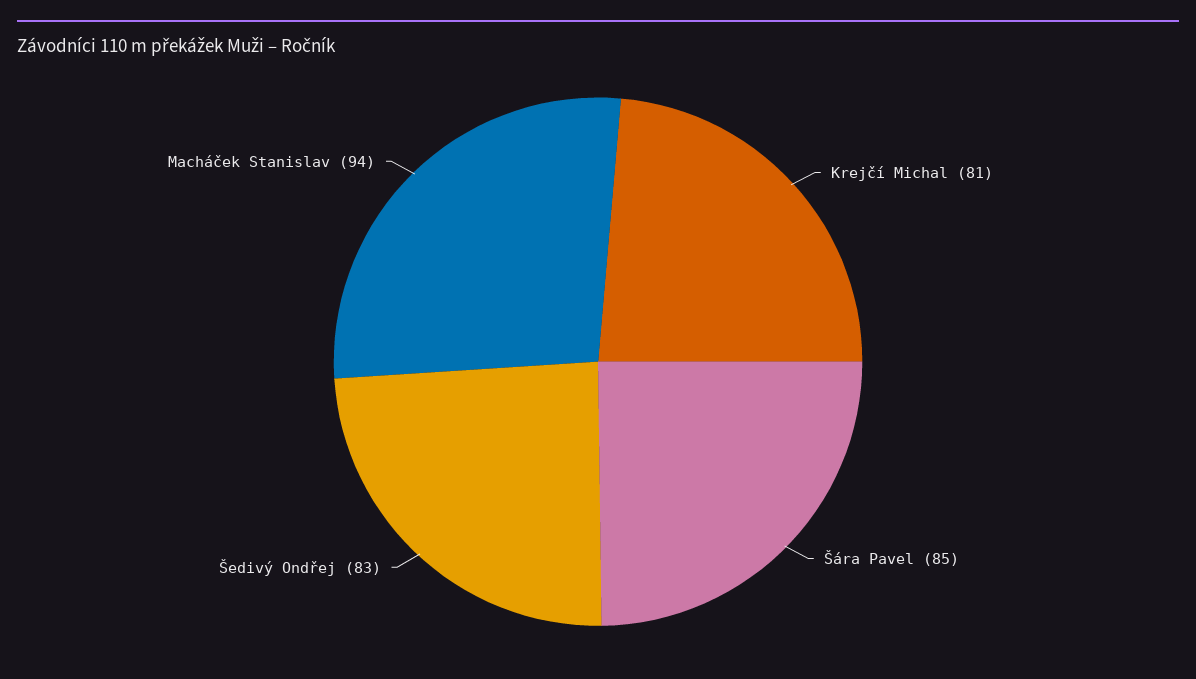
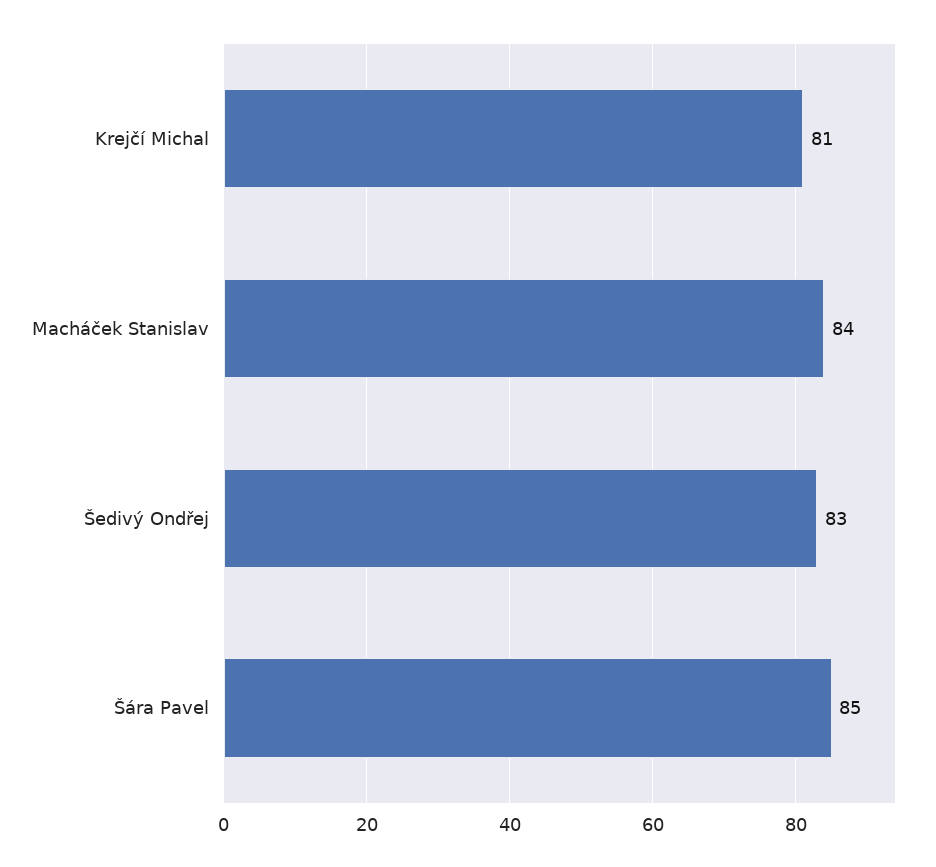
  {
    "Krejčí Michal": 81,
    "Šára Pavel": 85,
    "Šedivý Ondřej": 83,
-   "Macháček Stanislav": 94
+   "Macháček Stanislav": 84
  }

